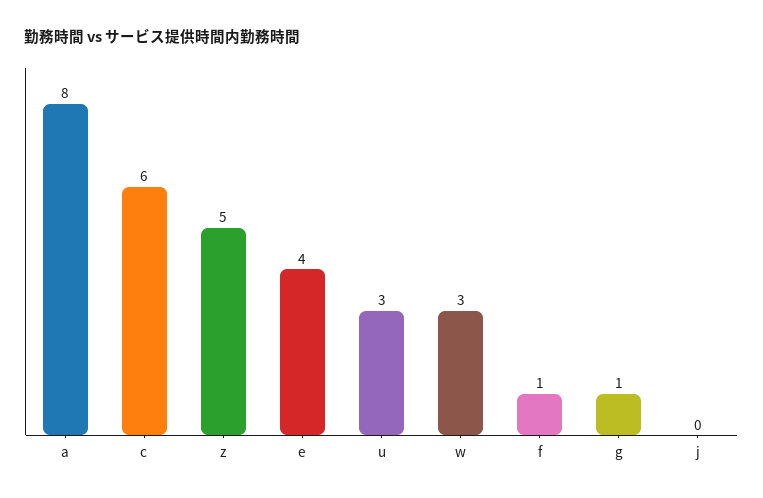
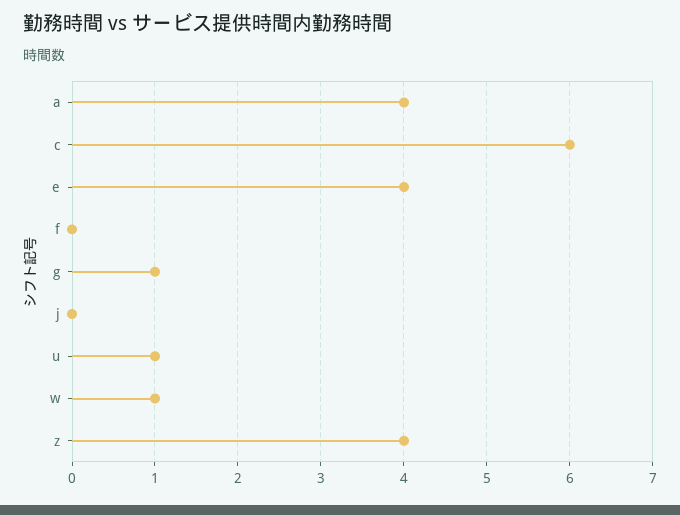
  {
-   "a": 8,
+   "a": 4,
    "c": 6,
-   "z": 5,
+   "z": 4,
    "e": 4,
-   "u": 3,
+   "u": 1,
-   "w": 3,
+   "w": 1,
-   "f": 1,
+   "f": 0,
    "g": 1,
    "j": 0
  }

